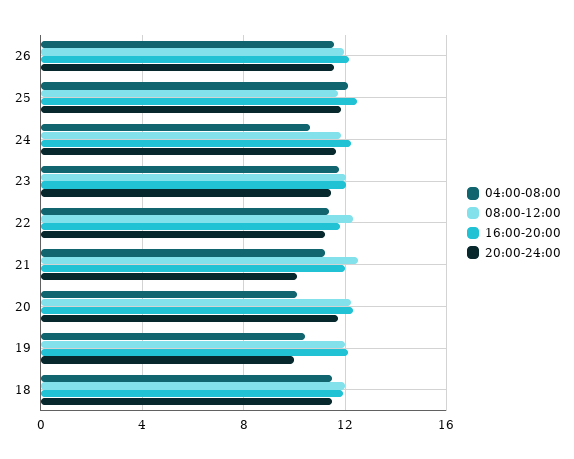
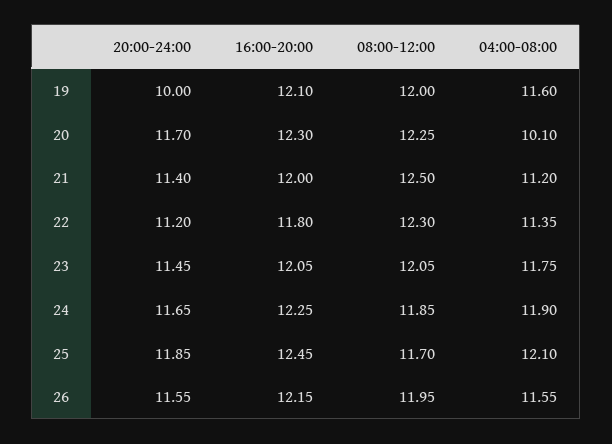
  {
    "04:00-08:00": {
      "26": 11.55,
      "25": 12.1,
-     "24": 10.5,
+     "24": 11.9,
      "23": 11.75,
      "22": 11.35,
      "21": 11.2,
      "20": 10.1,
-     "19": 10.5,
+     "19": 11.6
-     "18": 11.5
    },
    "08:00-12:00": {
      "26": 11.95,
      "25": 11.7,
      "24": 11.85,
      "23": 12.05,
      "22": 12.3,
      "21": 12.5,
      "20": 12.25,
-     "19": 12,
+     "19": 12
-     "18": 12
    },
    "16:00-20:00": {
      "26": 12.15,
      "25": 12.45,
      "24": 12.25,
      "23": 12.05,
      "22": 11.8,
      "21": 12,
      "20": 12.3,
-     "19": 12.1,
+     "19": 12.1
-     "18": 12
    },
    "20:00-24:00": {
      "26": 11.55,
      "25": 11.85,
      "24": 11.65,
      "23": 11.45,
      "22": 11.2,
-     "21": 10,
+     "21": 11.4,
      "20": 11.7,
-     "19": 10,
+     "19": 10
-     "18": 11.5
    }
  }

